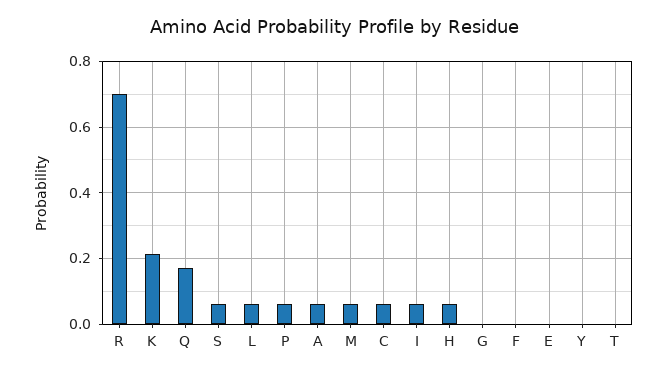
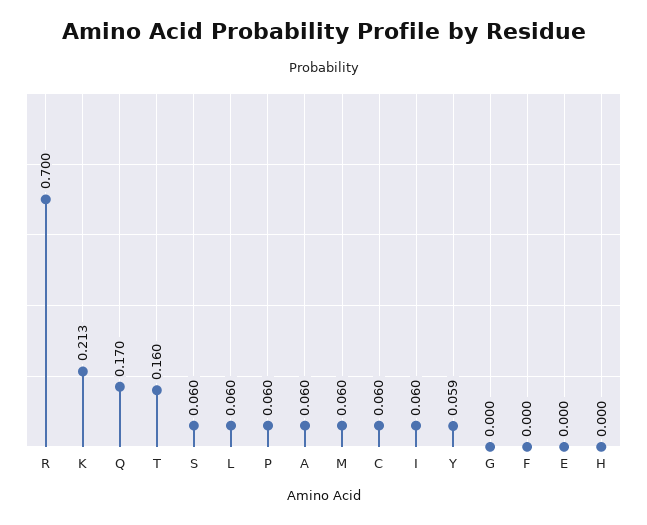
  {
    "R": 0.7,
    "K": 0.213,
    "Q": 0.17,
    "S": 0.06,
    "L": 0.06,
    "P": 0.06,
    "A": 0.06,
    "M": 0.06,
    "C": 0.06,
    "I": 0.06,
-   "H": 0.06,
+   "H": 0,
    "G": 0,
    "F": 0,
    "E": 0,
-   "Y": 0,
+   "Y": 0.059,
-   "T": 0
+   "T": 0.16
  }

